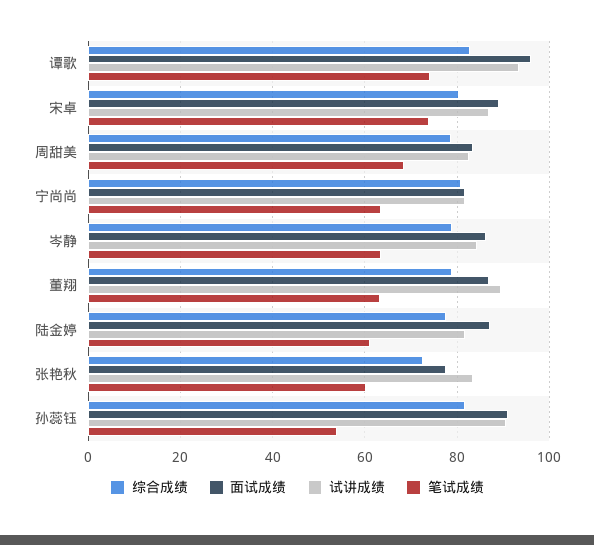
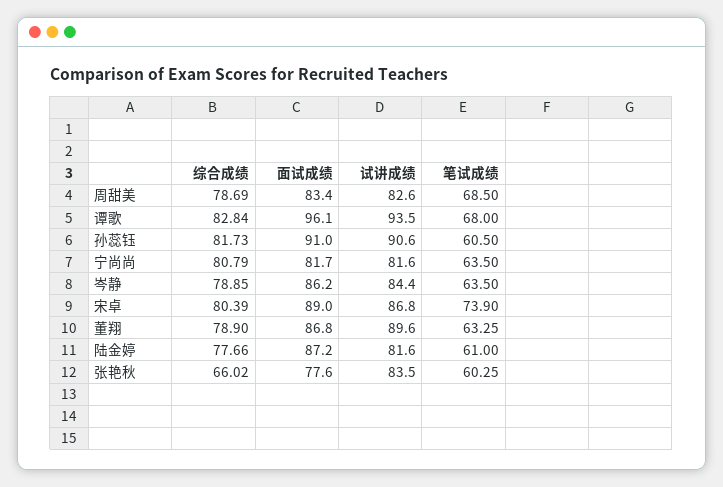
  {
    "综合成绩": {
      "谭歌": 82.84,
      "宋卓": 80.39,
      "周甜美": 78.69,
      "宁尚尚": 80.79,
      "岑静": 78.85,
      "董翔": 78.9,
      "陆金婷": 77.66,
-     "张艳秋": 72,
+     "张艳秋": 66.02,
      "孙蕊钰": 81.73
    },
    "面试成绩": {
      "谭歌": 96.1,
      "宋卓": 89,
      "周甜美": 83.4,
      "宁尚尚": 81.7,
      "岑静": 86.2,
      "董翔": 86.8,
      "陆金婷": 87.2,
      "张艳秋": 77.6,
      "孙蕊钰": 91
    },
    "试讲成绩": {
      "谭歌": 93.5,
      "宋卓": 86.8,
      "周甜美": 82.6,
      "宁尚尚": 81.6,
      "岑静": 84.4,
      "董翔": 89.6,
      "陆金婷": 81.6,
      "张艳秋": 83.5,
      "孙蕊钰": 90.6
    },
    "笔试成绩": {
-     "谭歌": 74,
+     "谭歌": 68,
      "宋卓": 73.9,
      "周甜美": 68.5,
      "宁尚尚": 63.5,
      "岑静": 63.5,
      "董翔": 63.25,
      "陆金婷": 61,
      "张艳秋": 60.25,
-     "孙蕊钰": 54
+     "孙蕊钰": 60.5
    }
  }

